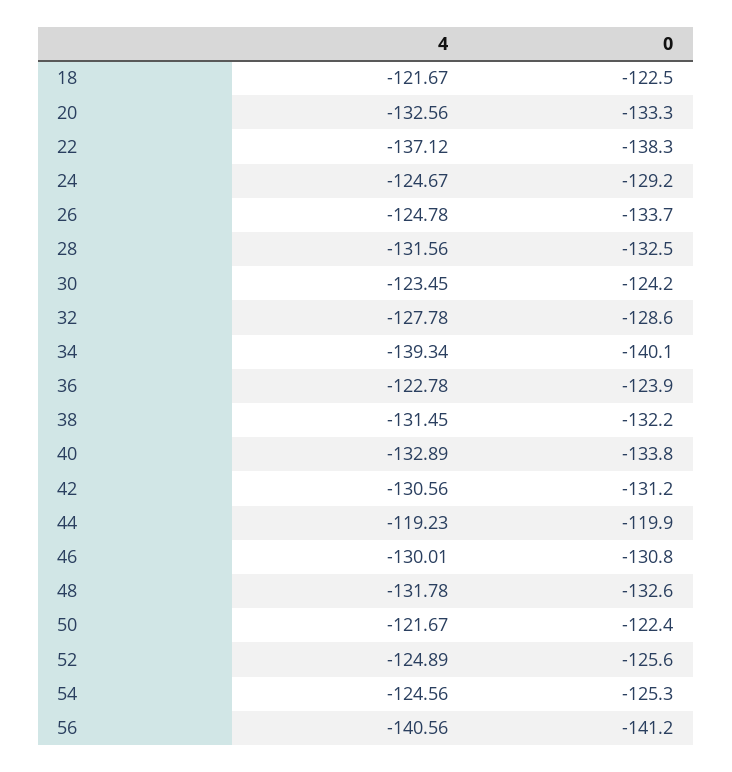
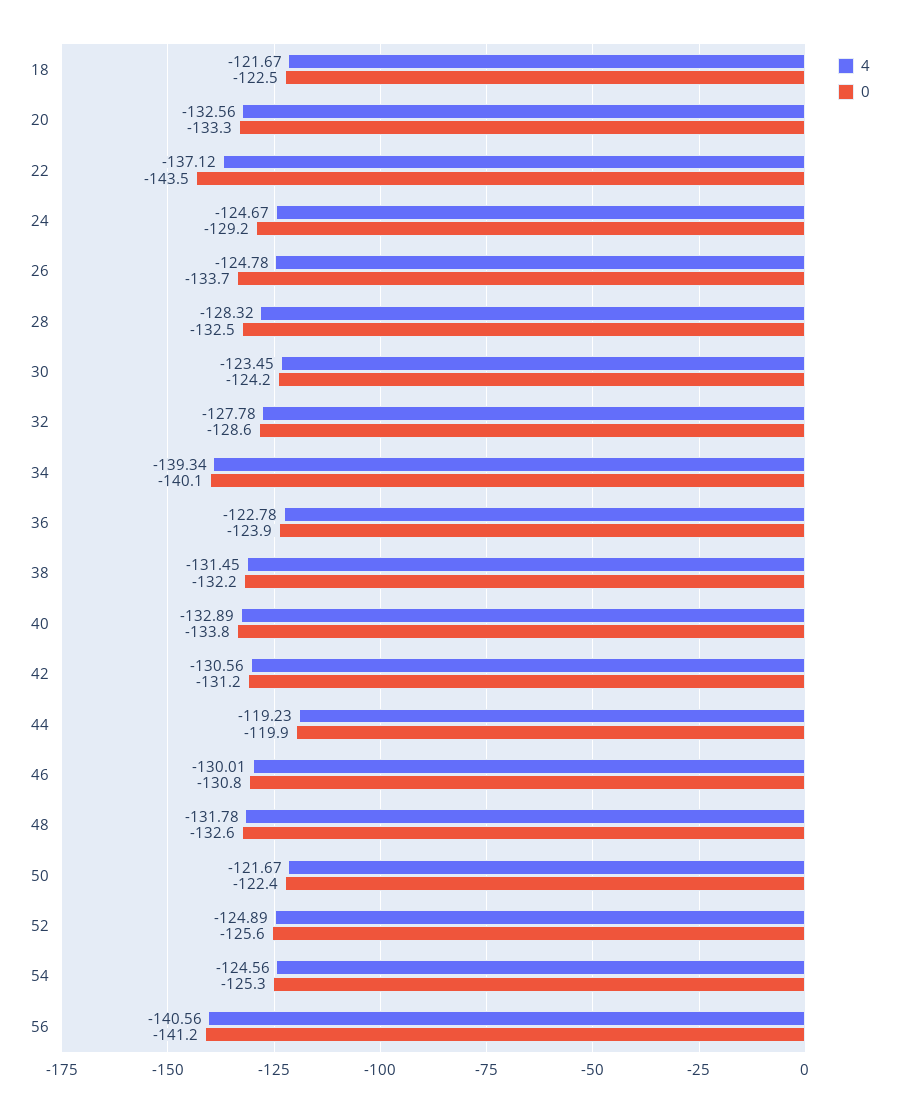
  {
    "4": {
      "18": -121.67,
      "20": -132.56,
      "22": -137.12,
      "24": -124.67,
      "26": -124.78,
-     "28": -131.56,
+     "28": -128.32,
      "30": -123.45,
      "32": -127.78,
      "34": -139.34,
      "36": -122.78,
      "38": -131.45,
      "40": -132.89,
      "42": -130.56,
      "44": -119.23,
      "46": -130.01,
      "48": -131.78,
      "50": -121.67,
      "52": -124.89,
      "54": -124.56,
      "56": -140.56
    },
    "0": {
      "18": -122.5,
      "20": -133.3,
-     "22": -138.3,
+     "22": -143.5,
      "24": -129.2,
      "26": -133.7,
      "28": -132.5,
      "30": -124.2,
      "32": -128.6,
      "34": -140.1,
      "36": -123.9,
      "38": -132.2,
      "40": -133.8,
      "42": -131.2,
      "44": -119.9,
      "46": -130.8,
      "48": -132.6,
      "50": -122.4,
      "52": -125.6,
      "54": -125.3,
      "56": -141.2
    }
  }

